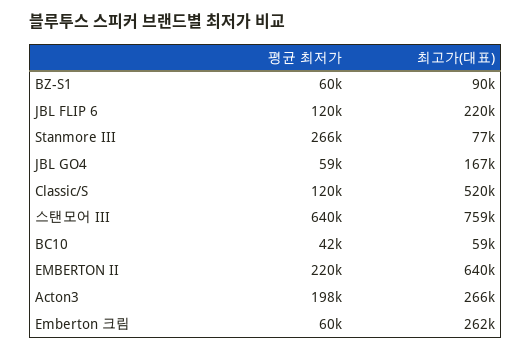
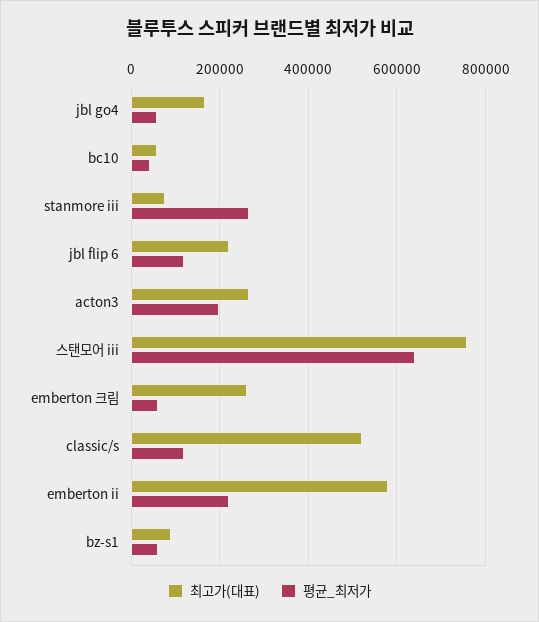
  {
    "평균 최저가": {
      "BZ-S1": 60000,
      "JBL FLIP 6": 120000,
      "Stanmore III": 266000,
      "JBL GO4": 59000,
      "Classic/S": 120000,
      "스탠모어 III": 640000,
      "BC10": 42000,
      "EMBERTON II": 220000,
      "Acton3": 198000,
      "Emberton 크림": 60000
    },
    "최고가(대표)": {
      "BZ-S1": 90000,
      "JBL FLIP 6": 220000,
      "Stanmore III": 77000,
      "JBL GO4": 167000,
      "Classic/S": 520000,
      "스탠모어 III": 759000,
      "BC10": 59000,
-     "EMBERTON II": 640000,
+     "EMBERTON II": 580000,
      "Acton3": 266000,
      "Emberton 크림": 262000
    }
  }

